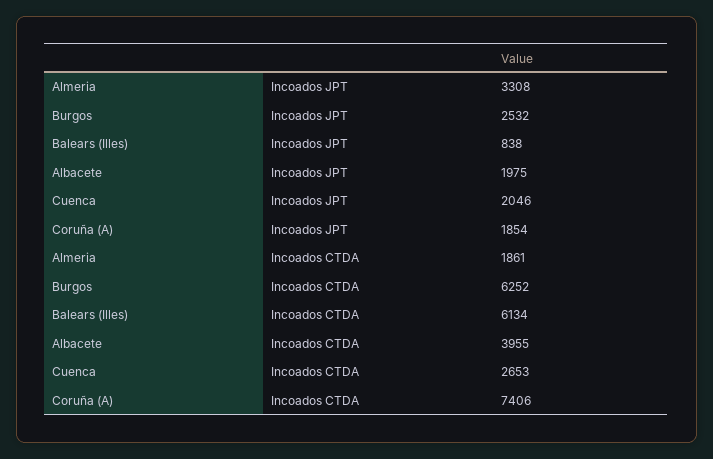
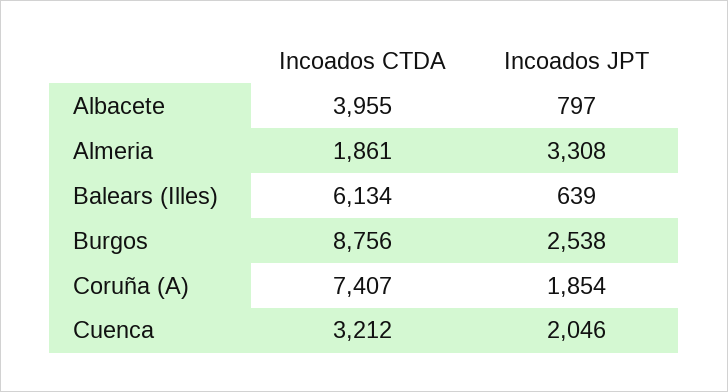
  {
    "Almeria": {
      "Incoados JPT": 3308,
      "Incoados CTDA": 1861
    },
    "Burgos": {
-     "Incoados JPT": 2532,
+     "Incoados JPT": 2538,
-     "Incoados CTDA": 6252
+     "Incoados CTDA": 8756
    },
    "Balears (Illes)": {
-     "Incoados JPT": 838,
+     "Incoados JPT": 639,
      "Incoados CTDA": 6134
    },
    "Albacete": {
-     "Incoados JPT": 1975,
+     "Incoados JPT": 797,
      "Incoados CTDA": 3955
    },
    "Cuenca": {
      "Incoados JPT": 2046,
-     "Incoados CTDA": 2653
+     "Incoados CTDA": 3212
    },
    "Coruña (A)": {
      "Incoados JPT": 1854,
-     "Incoados CTDA": 7406
+     "Incoados CTDA": 7407
    }
  }

